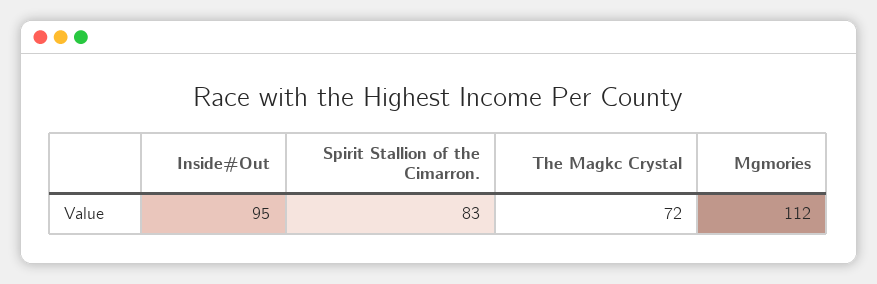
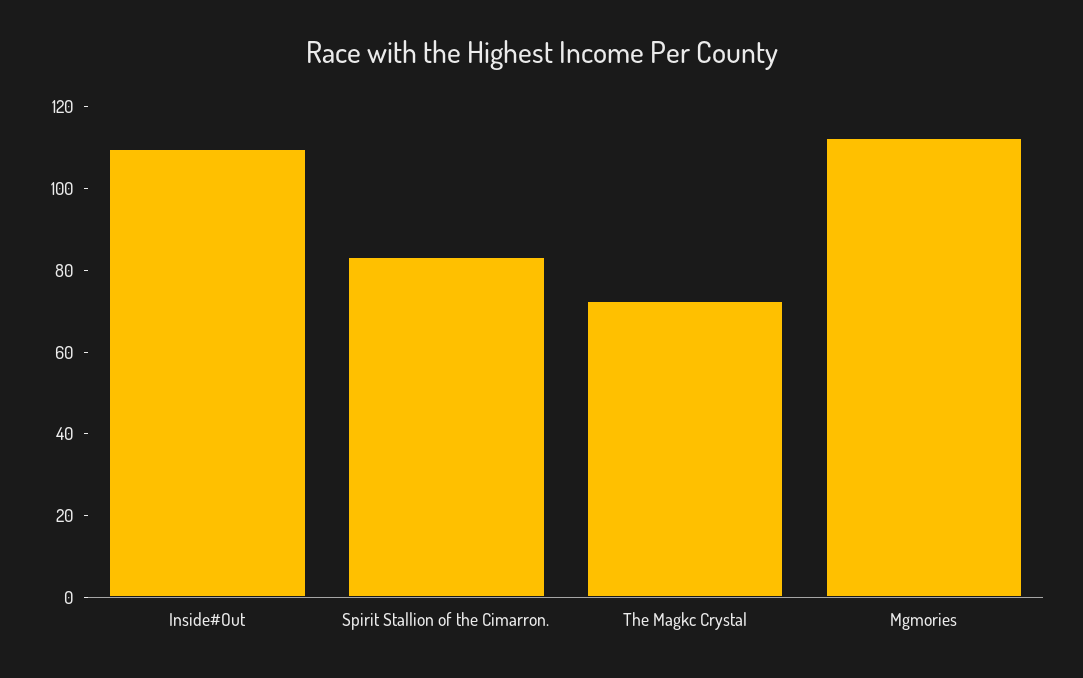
  {
-   "Inside#Out": 95,
+   "Inside#Out": 110,
    "Spirit Stallion of the Cimarron.": 83,
    "The Magkc Crystal": 72,
    "Mgmories": 112
  }

